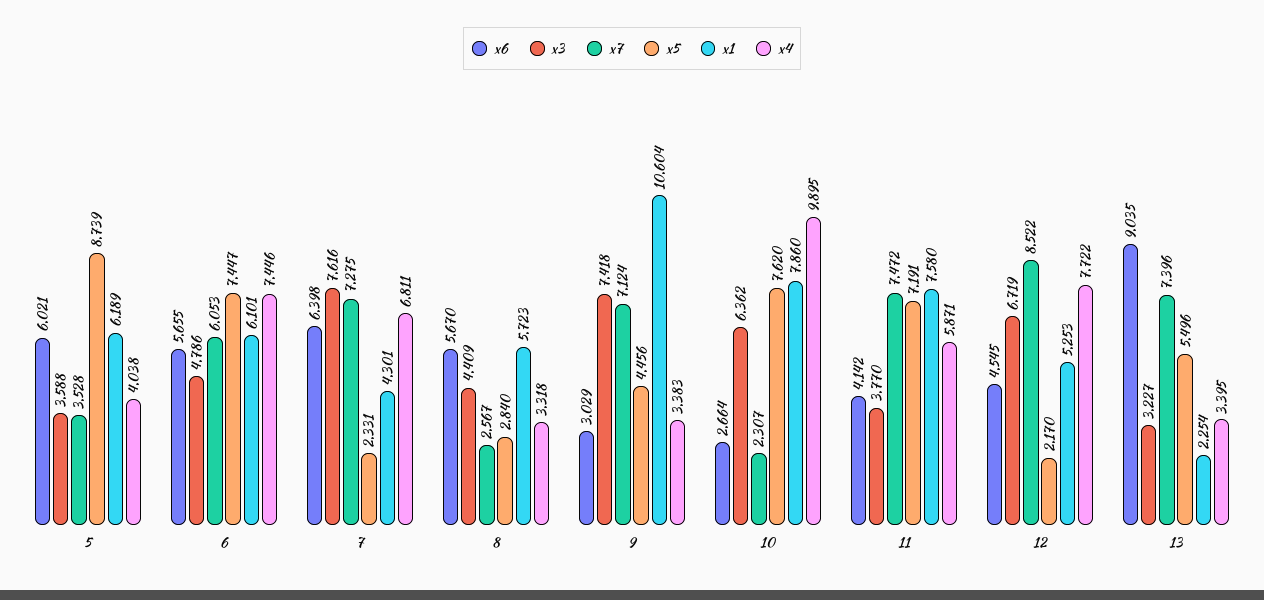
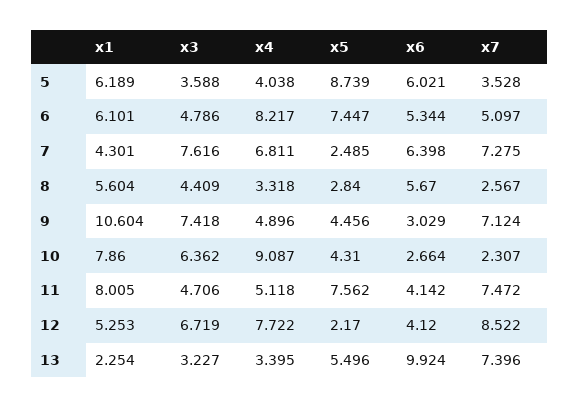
  {
    "x6": {
      "5": 6.021,
-     "6": 5.655,
+     "6": 5.344,
      "7": 6.398,
      "8": 5.67,
      "9": 3.029,
      "10": 2.664,
      "11": 4.142,
-     "12": 4.545,
+     "12": 4.12,
-     "13": 9.035
+     "13": 9.924
    },
    "x3": {
      "5": 3.588,
      "6": 4.786,
      "7": 7.616,
      "8": 4.409,
      "9": 7.418,
      "10": 6.362,
-     "11": 3.77,
+     "11": 4.706,
      "12": 6.719,
      "13": 3.227
    },
    "x7": {
      "5": 3.528,
-     "6": 6.053,
+     "6": 5.097,
      "7": 7.275,
      "8": 2.567,
      "9": 7.124,
      "10": 2.307,
      "11": 7.472,
      "12": 8.522,
      "13": 7.396
    },
    "x5": {
      "5": 8.739,
      "6": 7.447,
-     "7": 2.331,
+     "7": 2.485,
      "8": 2.84,
      "9": 4.456,
-     "10": 7.62,
+     "10": 4.31,
-     "11": 7.191,
+     "11": 7.562,
      "12": 2.17,
      "13": 5.496
    },
    "x1": {
      "5": 6.189,
      "6": 6.101,
      "7": 4.301,
-     "8": 5.723,
+     "8": 5.604,
      "9": 10.604,
      "10": 7.86,
-     "11": 7.58,
+     "11": 8.005,
      "12": 5.253,
      "13": 2.254
    },
    "x4": {
      "5": 4.038,
-     "6": 7.446,
+     "6": 8.217,
      "7": 6.811,
      "8": 3.318,
-     "9": 3.383,
+     "9": 4.896,
-     "10": 9.895,
+     "10": 9.087,
-     "11": 5.871,
+     "11": 5.118,
      "12": 7.722,
      "13": 3.395
    }
  }

